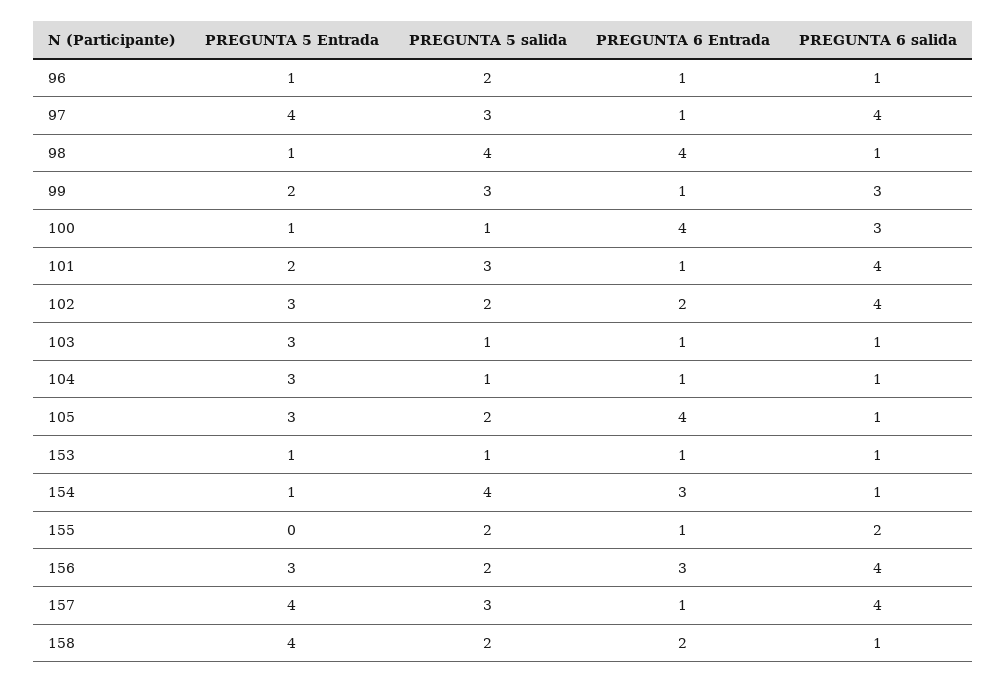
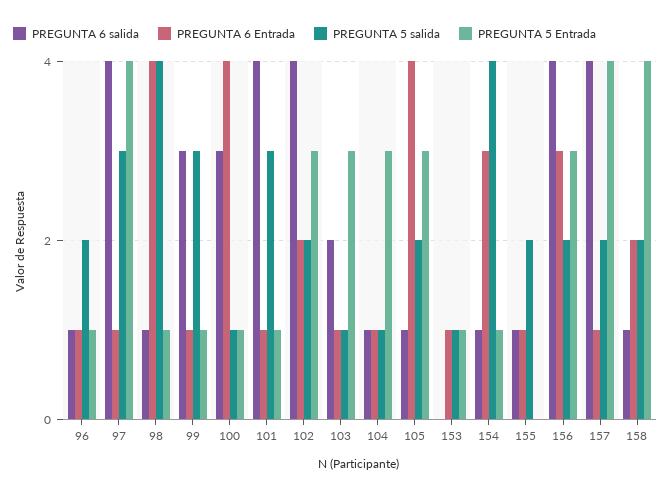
  {
    "PREGUNTA 5 Entrada": {
      "96": 1,
      "97": 4,
      "98": 1,
-     "99": 2,
+     "99": 1,
      "100": 1,
-     "101": 2,
+     "101": 1,
      "102": 3,
      "103": 3,
      "104": 3,
      "105": 3,
      "153": 1,
      "154": 1,
      "155": 0,
      "156": 3,
      "157": 4,
      "158": 4
    },
    "PREGUNTA 5 salida": {
      "96": 2,
      "97": 3,
      "98": 4,
      "99": 3,
      "100": 1,
      "101": 3,
      "102": 2,
      "103": 1,
      "104": 1,
      "105": 2,
      "153": 1,
      "154": 4,
      "155": 2,
      "156": 2,
-     "157": 3,
+     "157": 2,
      "158": 2
    },
    "PREGUNTA 6 Entrada": {
      "96": 1,
      "97": 1,
      "98": 4,
      "99": 1,
      "100": 4,
      "101": 1,
      "102": 2,
      "103": 1,
      "104": 1,
      "105": 4,
      "153": 1,
      "154": 3,
      "155": 1,
      "156": 3,
      "157": 1,
      "158": 2
    },
    "PREGUNTA 6 salida": {
      "96": 1,
      "97": 4,
      "98": 1,
      "99": 3,
      "100": 3,
      "101": 4,
      "102": 4,
-     "103": 1,
+     "103": 2,
      "104": 1,
      "105": 1,
-     "153": 1,
+     "153": 0,
      "154": 1,
-     "155": 2,
+     "155": 1,
      "156": 4,
      "157": 4,
      "158": 1
    }
  }

